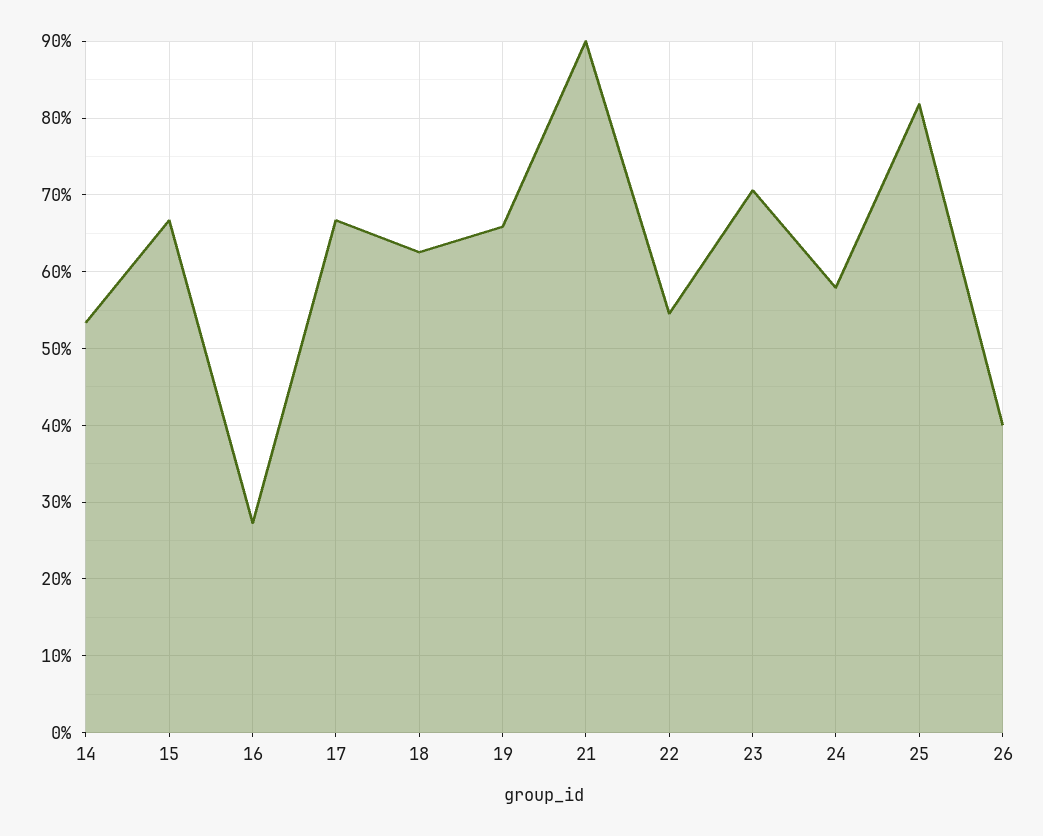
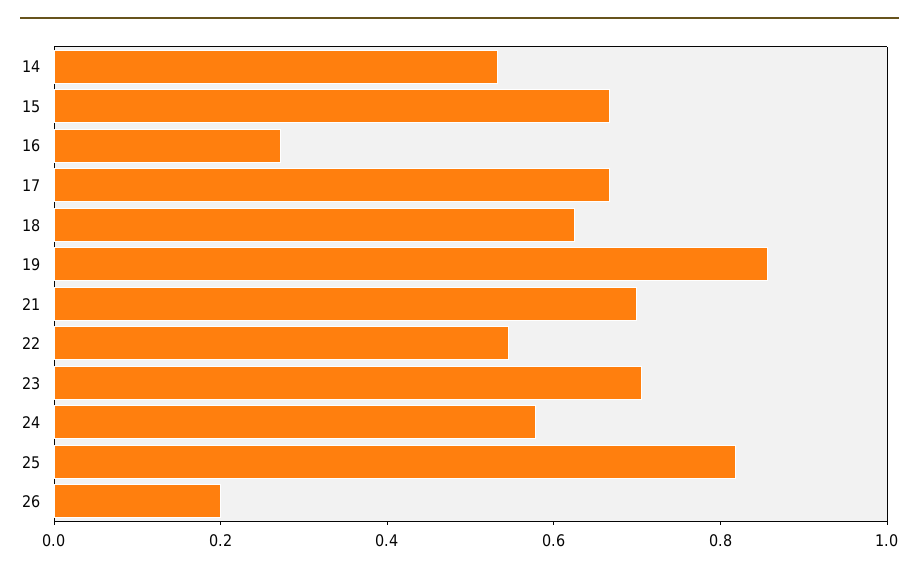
  {
    "14": 0.53,
    "15": 0.67,
    "16": 0.27,
    "17": 0.67,
    "18": 0.63,
-   "19": 0.66,
+   "19": 0.85,
-   "21": 0.9,
+   "21": 0.7,
    "22": 0.55,
    "23": 0.71,
    "24": 0.58,
    "25": 0.82,
-   "26": 0.4
+   "26": 0.2
  }

